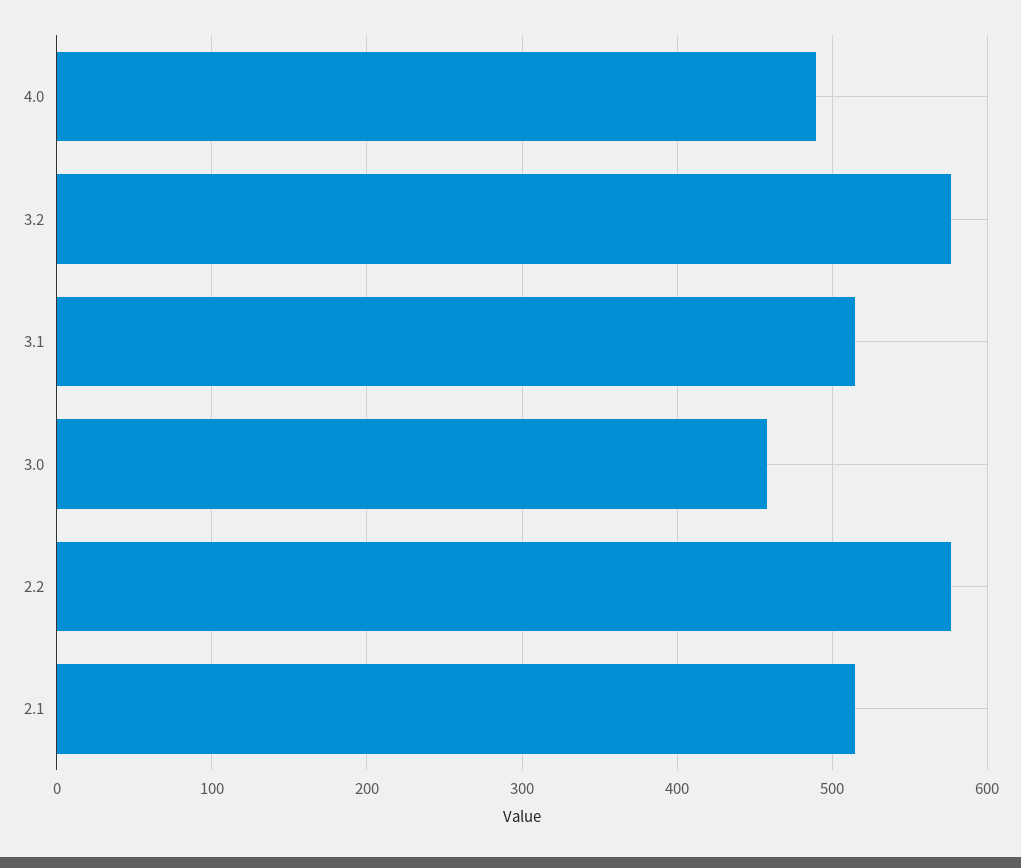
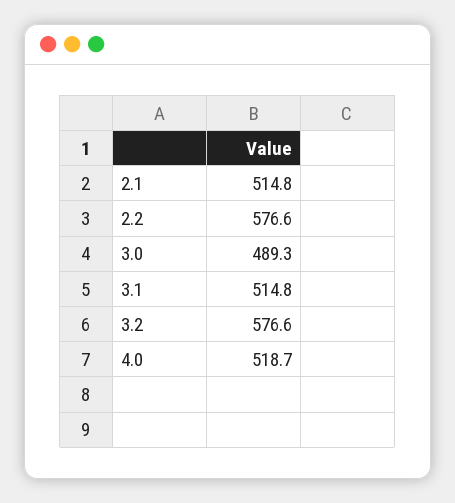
  {
-   "4.0": 490,
+   "4.0": 518.7,
    "3.2": 576.6,
    "3.1": 514.8,
-   "3.0": 460,
+   "3.0": 489.3,
    "2.2": 576.6,
    "2.1": 514.8
  }

